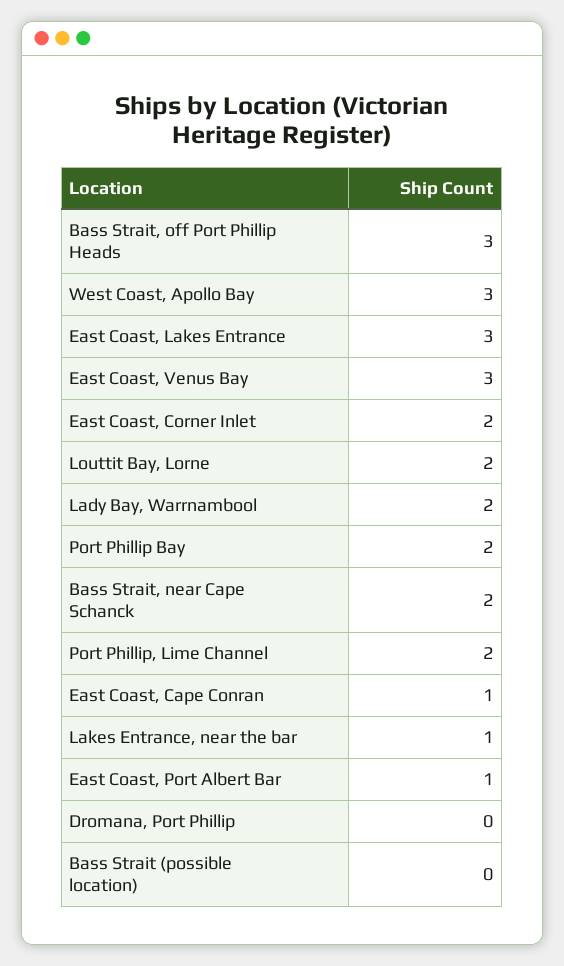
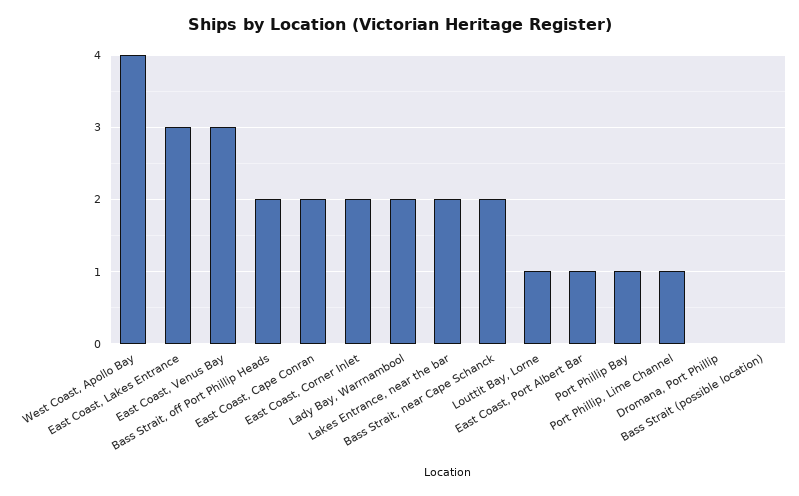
  {
-   "Bass Strait, off Port Phillip Heads": 3,
+   "Bass Strait, off Port Phillip Heads": 2,
-   "West Coast, Apollo Bay": 3,
+   "West Coast, Apollo Bay": 4,
    "East Coast, Lakes Entrance": 3,
    "East Coast, Venus Bay": 3,
    "East Coast, Corner Inlet": 2,
-   "Louttit Bay, Lorne": 2,
+   "Louttit Bay, Lorne": 1,
    "Lady Bay, Warrnambool": 2,
-   "Port Phillip Bay": 2,
+   "Port Phillip Bay": 1,
    "Bass Strait, near Cape Schanck": 2,
-   "Port Phillip, Lime Channel": 2,
+   "Port Phillip, Lime Channel": 1,
-   "East Coast, Cape Conran": 1,
+   "East Coast, Cape Conran": 2,
-   "Lakes Entrance, near the bar": 1,
+   "Lakes Entrance, near the bar": 2,
    "East Coast, Port Albert Bar": 1,
    "Dromana, Port Phillip": 0,
    "Bass Strait (possible location)": 0
  }

